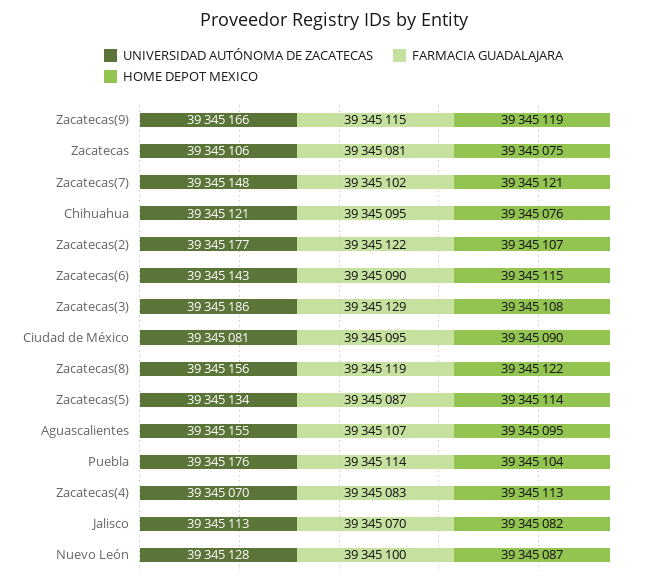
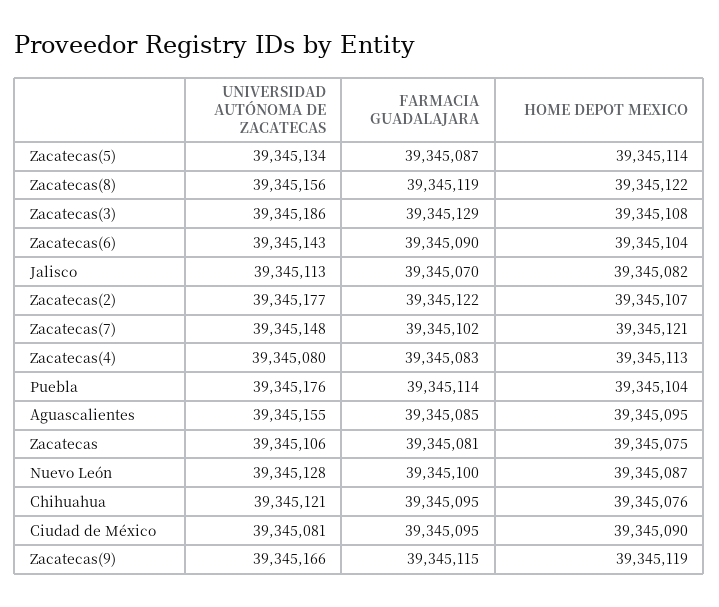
  {
    "UNIVERSIDAD AUTÓNOMA DE ZACATECAS": {
      "Zacatecas(9)": 39345166,
      "Zacatecas": 39345106,
      "Zacatecas(7)": 39345148,
      "Chihuahua": 39345121,
      "Zacatecas(2)": 39345177,
      "Zacatecas(6)": 39345143,
      "Zacatecas(3)": 39345186,
      "Ciudad de México": 39345081,
      "Zacatecas(8)": 39345156,
      "Zacatecas(5)": 39345134,
      "Aguascalientes": 39345155,
      "Puebla": 39345176,
-     "Zacatecas(4)": 39345070,
+     "Zacatecas(4)": 39345080,
      "Jalisco": 39345113,
      "Nuevo León": 39345128
    },
    "FARMACIA GUADALAJARA": {
      "Zacatecas(9)": 39345115,
      "Zacatecas": 39345081,
      "Zacatecas(7)": 39345102,
      "Chihuahua": 39345095,
      "Zacatecas(2)": 39345122,
      "Zacatecas(6)": 39345090,
      "Zacatecas(3)": 39345129,
      "Ciudad de México": 39345095,
      "Zacatecas(8)": 39345119,
      "Zacatecas(5)": 39345087,
-     "Aguascalientes": 39345107,
+     "Aguascalientes": 39345085,
      "Puebla": 39345114,
      "Zacatecas(4)": 39345083,
      "Jalisco": 39345070,
      "Nuevo León": 39345100
    },
    "HOME DEPOT MEXICO": {
      "Zacatecas(9)": 39345119,
      "Zacatecas": 39345075,
      "Zacatecas(7)": 39345121,
      "Chihuahua": 39345076,
      "Zacatecas(2)": 39345107,
-     "Zacatecas(6)": 39345115,
+     "Zacatecas(6)": 39345104,
      "Zacatecas(3)": 39345108,
      "Ciudad de México": 39345090,
      "Zacatecas(8)": 39345122,
      "Zacatecas(5)": 39345114,
      "Aguascalientes": 39345095,
      "Puebla": 39345104,
      "Zacatecas(4)": 39345113,
      "Jalisco": 39345082,
      "Nuevo León": 39345087
    }
  }

